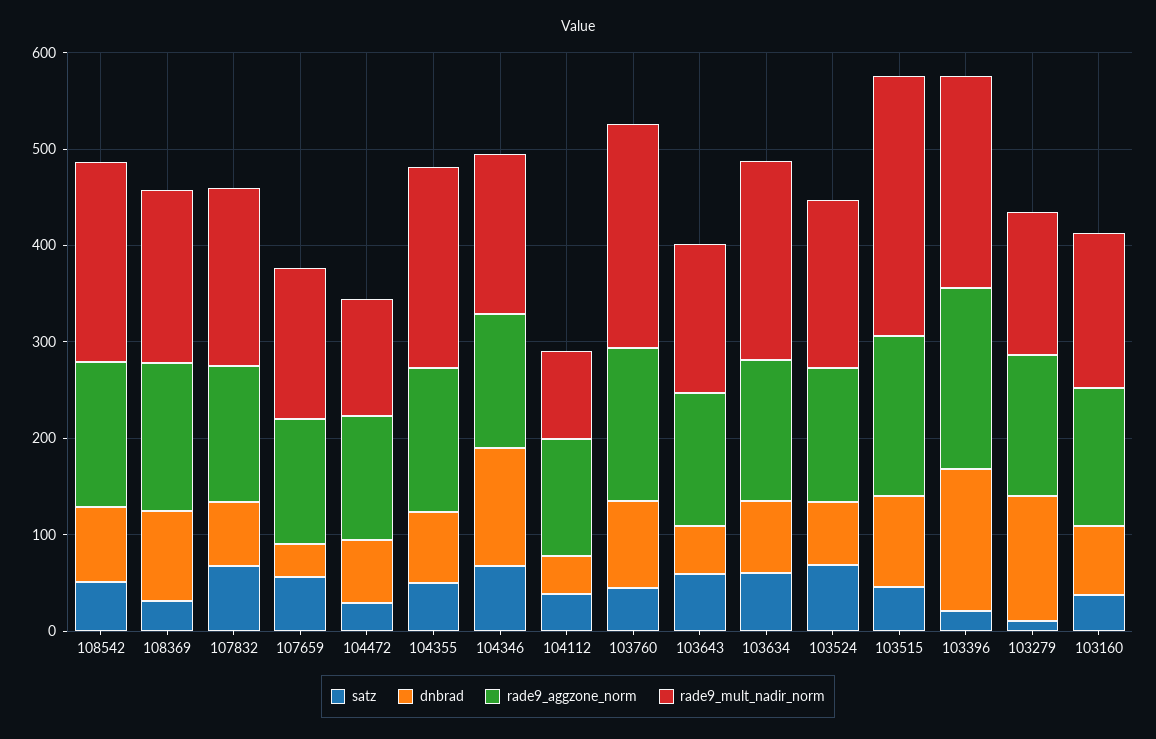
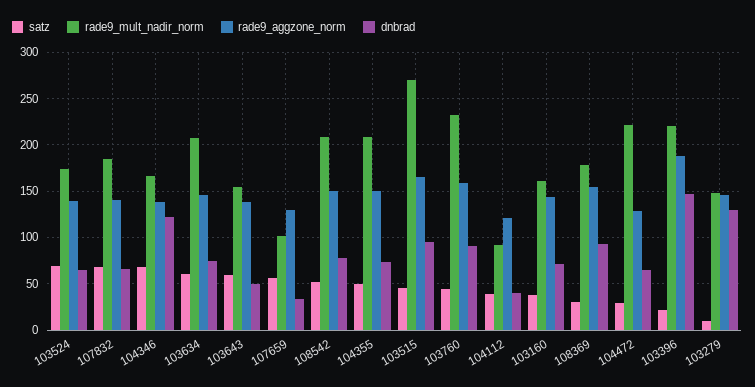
  {
    "satz": {
      "108542": 50,
      "108369": 30,
      "107832": 70,
      "107659": 60,
      "104472": 30,
      "104355": 50,
      "104346": 70,
      "104112": 40,
      "103760": 40,
      "103643": 60,
      "103634": 60,
      "103524": 70,
      "103515": 50,
      "103396": 20,
      "103279": 10,
      "103160": 40
    },
    "dnbrad": {
      "108542": 80,
      "108369": 90,
      "107832": 70,
      "107659": 30,
      "104472": 60,
      "104355": 70,
      "104346": 120,
      "104112": 40,
      "103760": 90,
      "103643": 50,
      "103634": 70,
      "103524": 60,
      "103515": 100,
      "103396": 150,
      "103279": 130,
      "103160": 70
    },
    "rade9_aggzone_norm": {
      "108542": 150,
      "108369": 150,
      "107832": 140,
      "107659": 130,
      "104472": 130,
      "104355": 150,
      "104346": 140,
      "104112": 120,
      "103760": 160,
      "103643": 140,
      "103634": 150,
      "103524": 140,
      "103515": 170,
      "103396": 190,
      "103279": 150,
      "103160": 140
    },
    "rade9_mult_nadir_norm": {
      "108542": 210,
      "108369": 180,
      "107832": 190,
-     "107659": 160,
+     "107659": 100,
-     "104472": 120,
+     "104472": 220,
      "104355": 210,
      "104346": 170,
      "104112": 90,
      "103760": 230,
      "103643": 150,
      "103634": 210,
      "103524": 170,
      "103515": 270,
      "103396": 220,
      "103279": 150,
      "103160": 160
    }
  }

